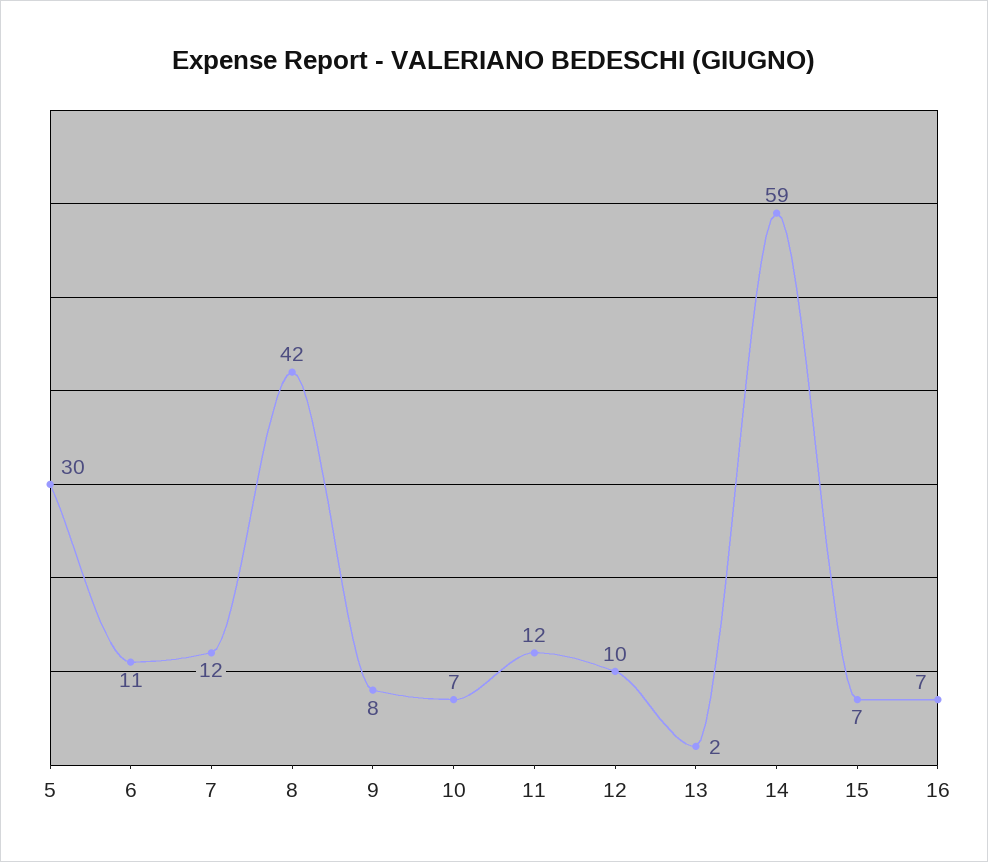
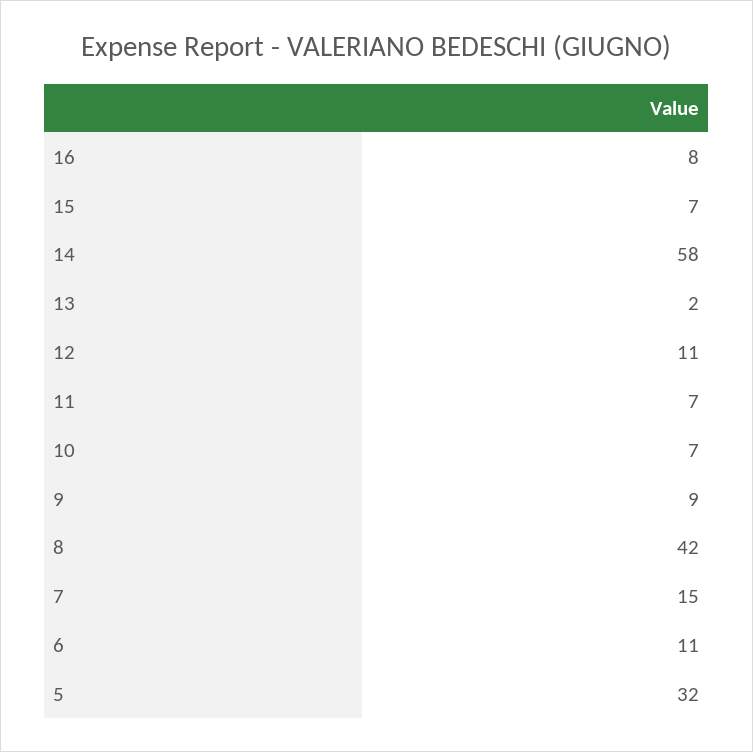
  {
-   "5": 30,
+   "5": 32,
    "6": 11,
-   "7": 12,
+   "7": 15,
    "8": 42,
-   "9": 8,
+   "9": 9,
    "10": 7,
-   "11": 12,
+   "11": 7,
-   "12": 10,
+   "12": 11,
    "13": 2,
-   "14": 59,
+   "14": 58,
    "15": 7,
-   "16": 7
+   "16": 8
  }

